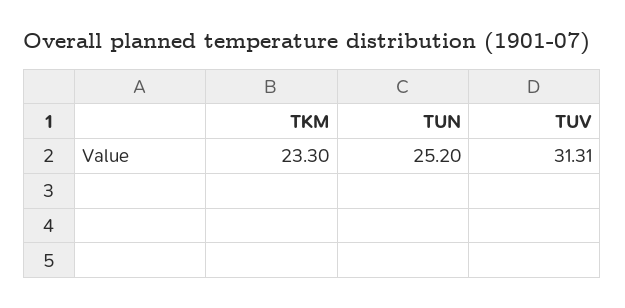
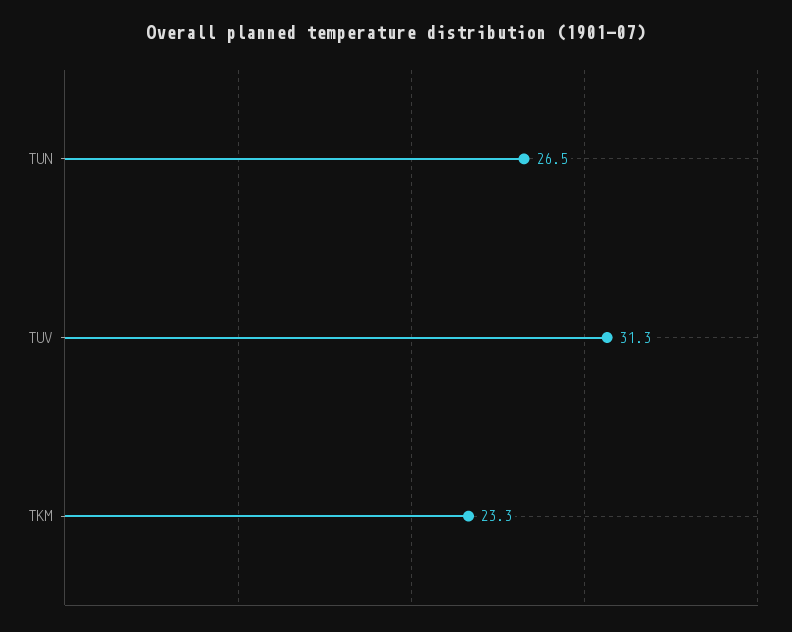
  {
    "TKM": 23.3,
-   "TUN": 25.2,
+   "TUN": 26.5,
    "TUV": 31.31
  }

